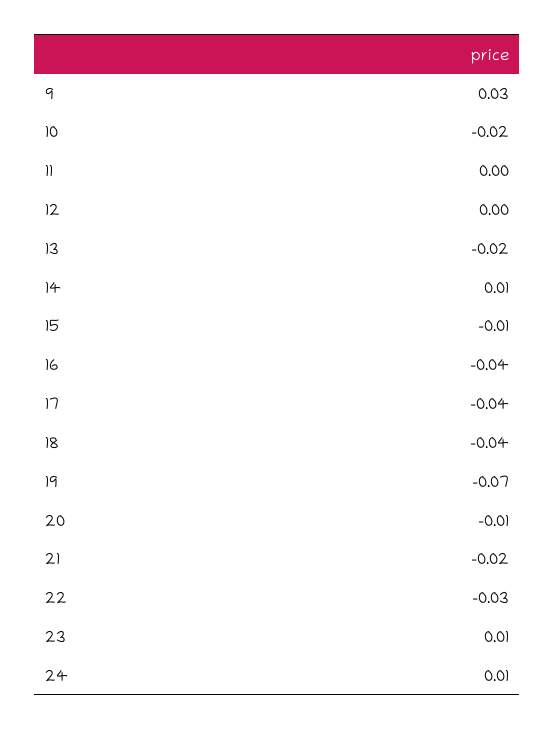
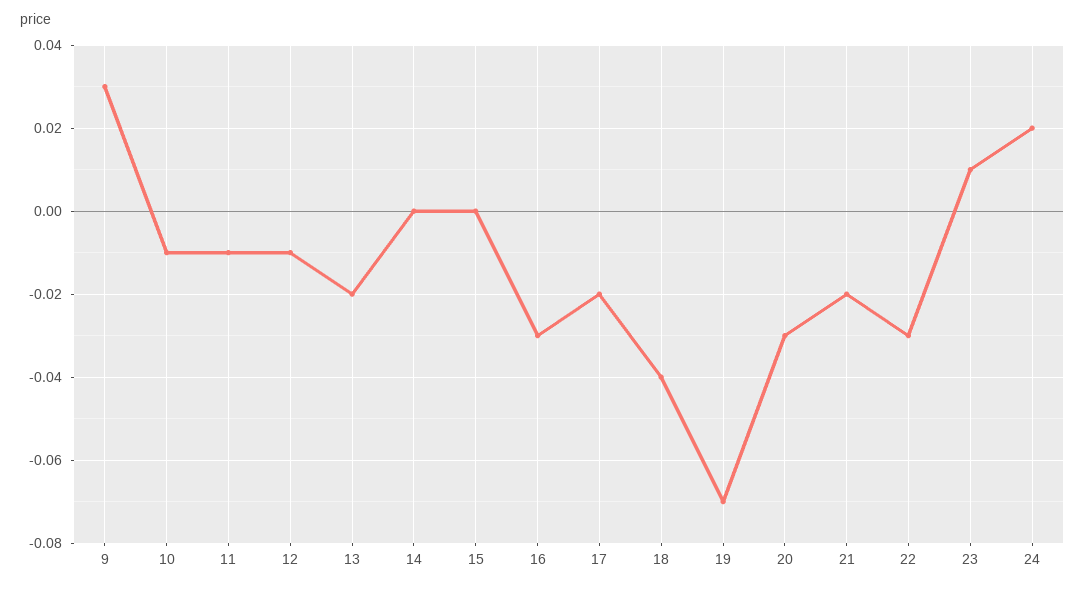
  {
    "9": 0.03,
-   "10": -0.02,
+   "10": -0.01,
-   "11": 0,
+   "11": -0.01,
-   "12": 0,
+   "12": -0.01,
    "13": -0.02,
-   "14": 0.01,
+   "14": 0,
-   "15": -0.01,
+   "15": 0,
-   "16": -0.04,
+   "16": -0.03,
-   "17": -0.04,
+   "17": -0.02,
    "18": -0.04,
    "19": -0.07,
-   "20": -0.01,
+   "20": -0.03,
    "21": -0.02,
    "22": -0.03,
    "23": 0.01,
-   "24": 0.01
+   "24": 0.02
  }

